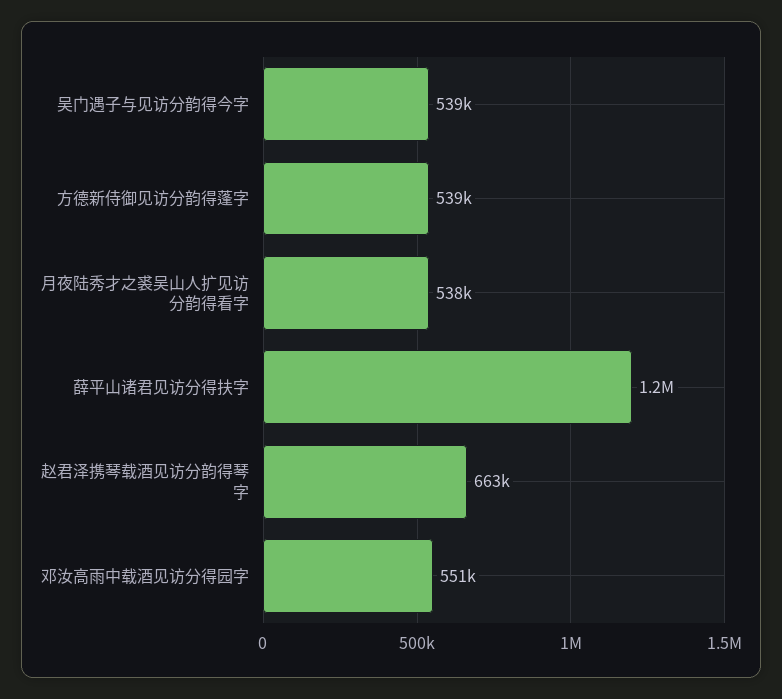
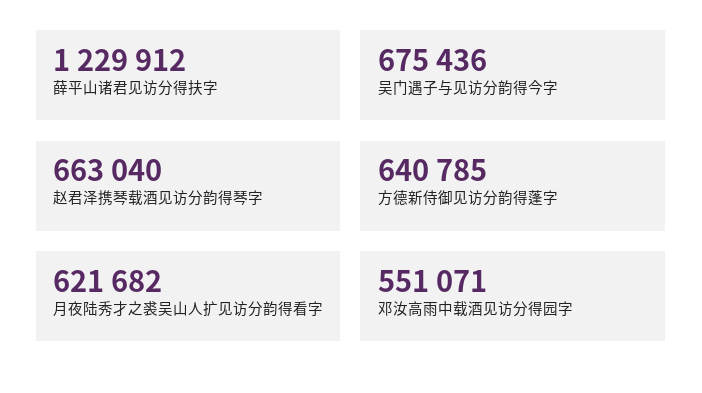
  {
-   "吴门遇子与见访分韵得今字": 539000,
+   "吴门遇子与见访分韵得今字": 675436,
-   "方德新侍御见访分韵得蓬字": 539000,
+   "方德新侍御见访分韵得蓬字": 640785,
-   "月夜陆秀才之裘吴山人扩见访分韵得看字": 538000,
+   "月夜陆秀才之裘吴山人扩见访分韵得看字": 621682,
    "薛平山诸君见访分得扶字": 1229912,
    "赵君泽携琴载酒见访分韵得琴字": 663040,
    "邓汝高雨中载酒见访分得园字": 551071
  }

